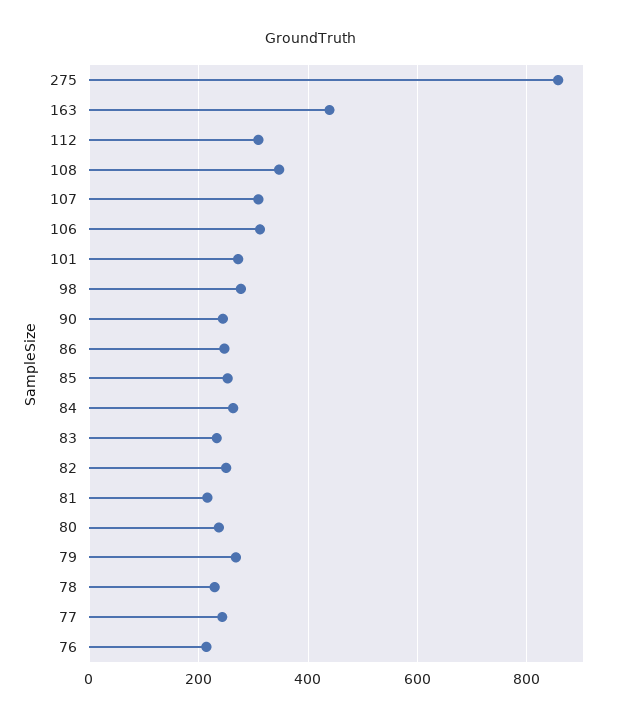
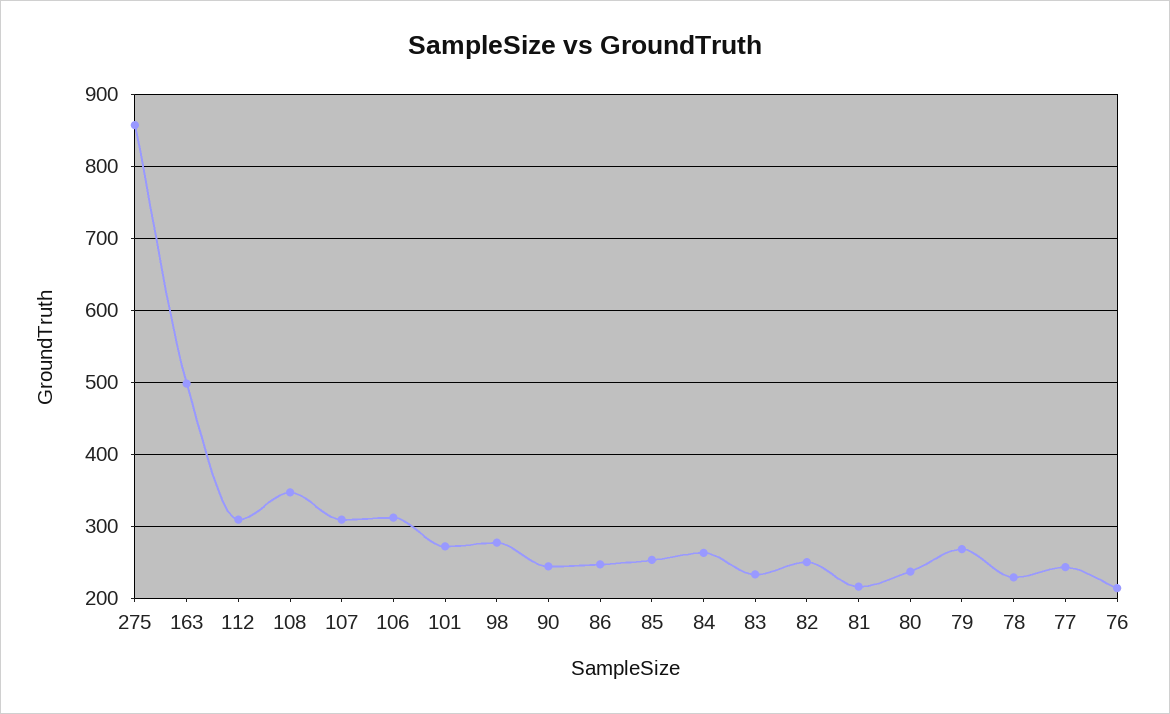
  {
    "275": 860,
-   "163": 440,
+   "163": 500,
    "112": 310,
    "108": 350,
    "107": 310,
    "106": 310,
    "101": 270,
    "98": 280,
    "90": 240,
    "86": 250,
    "85": 250,
    "84": 260,
    "83": 230,
    "82": 250,
    "81": 220,
    "80": 240,
    "79": 270,
    "78": 230,
    "77": 240,
    "76": 210
  }

